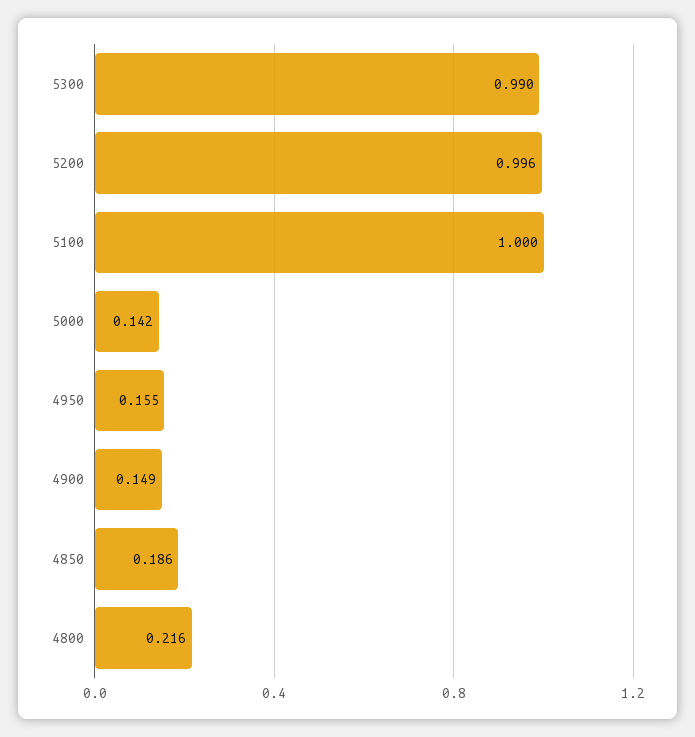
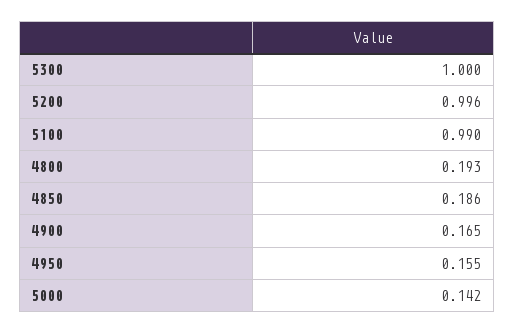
  {
-   "5300": 0.99,
+   "5300": 1,
    "5200": 0.996,
-   "5100": 1,
+   "5100": 0.99,
    "5000": 0.142,
    "4950": 0.155,
-   "4900": 0.149,
+   "4900": 0.165,
    "4850": 0.186,
-   "4800": 0.216
+   "4800": 0.193
  }

